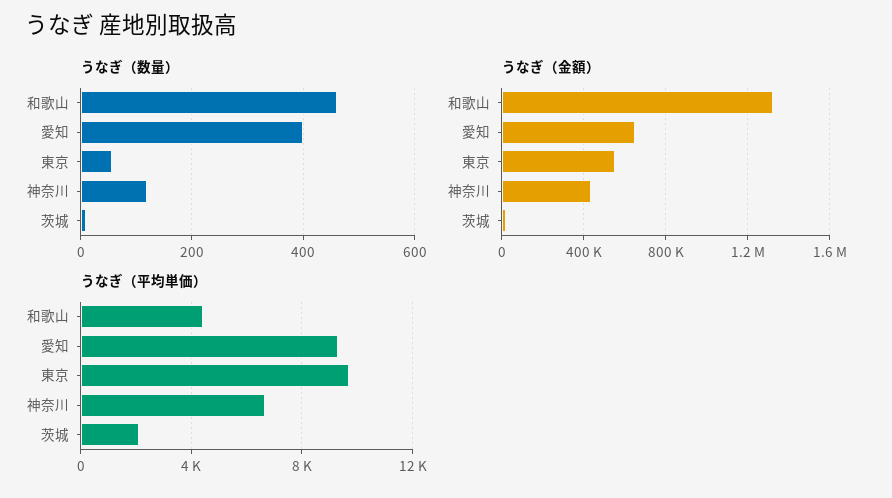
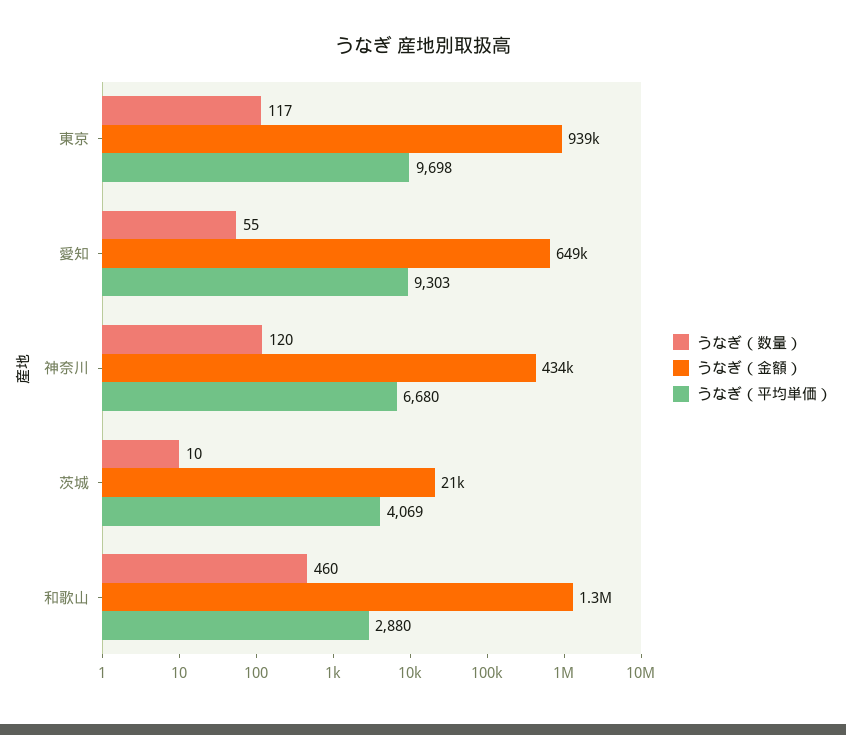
  {
    "うなぎ（数量）": {
      "和歌山": 460,
-     "愛知": 400,
+     "愛知": 55,
-     "東京": 60,
+     "東京": 117,
      "神奈川": 120,
      "茨城": 10
    },
    "うなぎ（金額）": {
      "和歌山": 1300000,
      "愛知": 649000,
-     "東京": 550000,
+     "東京": 939000,
      "神奈川": 434000,
      "茨城": 21000
    },
    "うなぎ（平均単価）": {
-     "和歌山": 4500,
+     "和歌山": 2880,
      "愛知": 9303,
      "東京": 9698,
      "神奈川": 6680,
-     "茨城": 2000
+     "茨城": 4069
    }
  }

